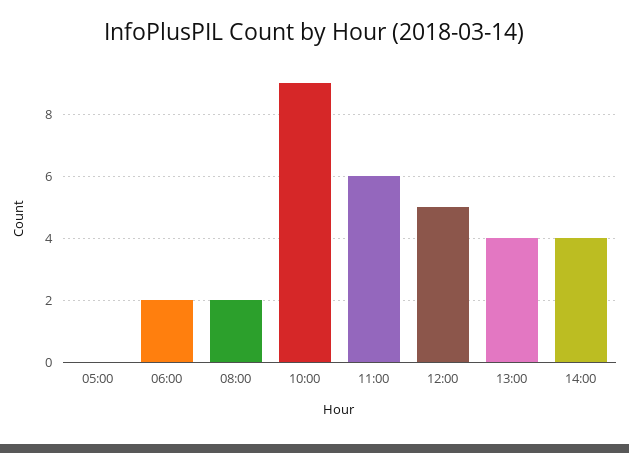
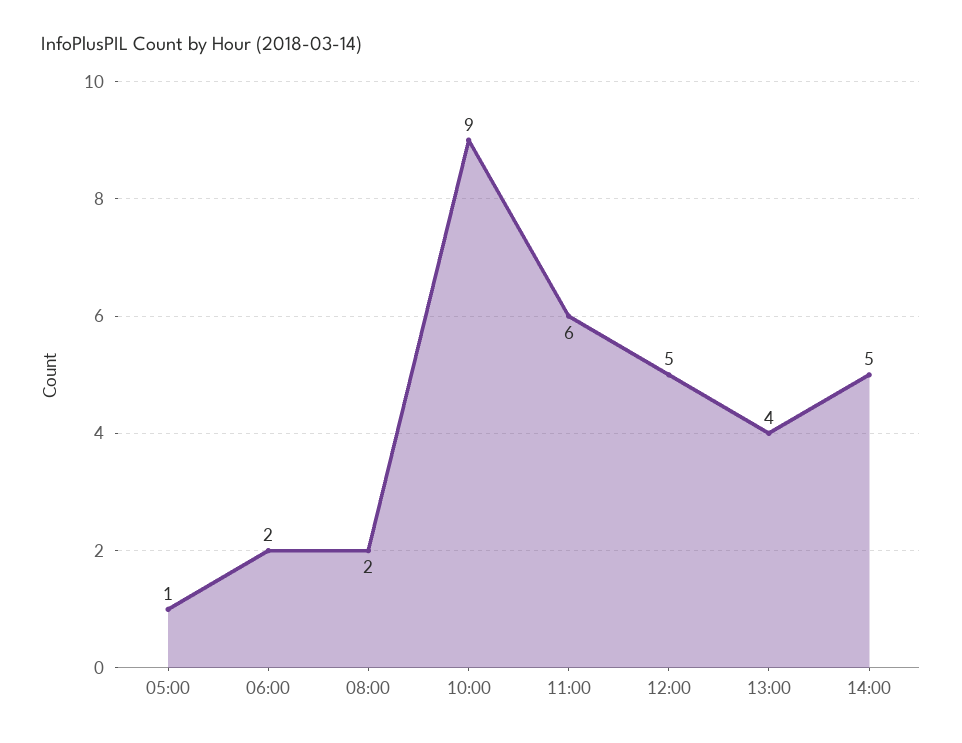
  {
-   "05:00": 0,
+   "05:00": 1,
    "06:00": 2,
    "08:00": 2,
    "10:00": 9,
    "11:00": 6,
    "12:00": 5,
    "13:00": 4,
-   "14:00": 4
+   "14:00": 5
  }

